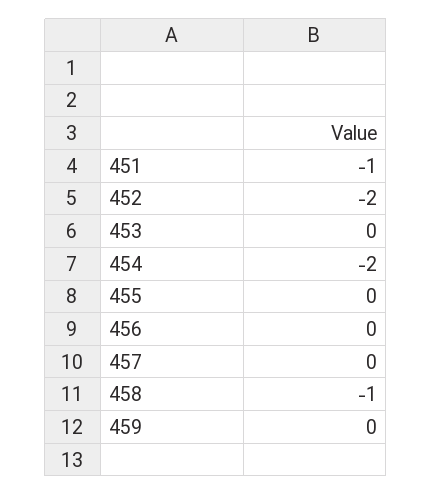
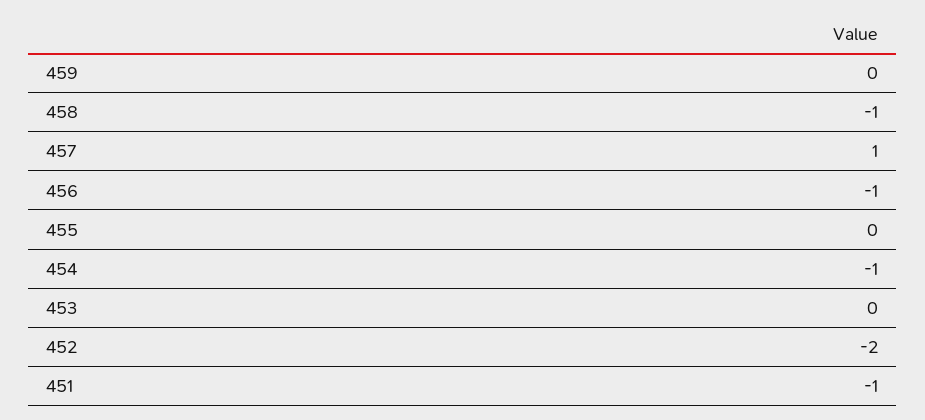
  {
    "451": -1,
    "452": -2,
    "453": 0,
-   "454": -2,
+   "454": -1,
    "455": 0,
-   "456": 0,
+   "456": -1,
-   "457": 0,
+   "457": 1,
    "458": -1,
    "459": 0
  }

